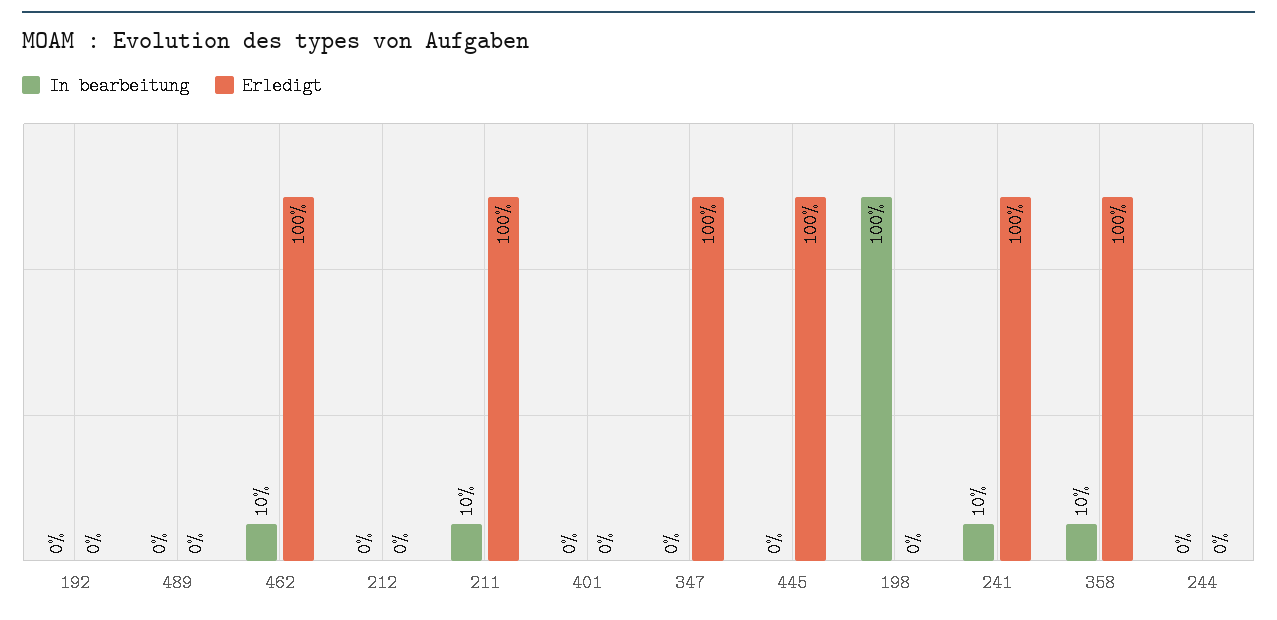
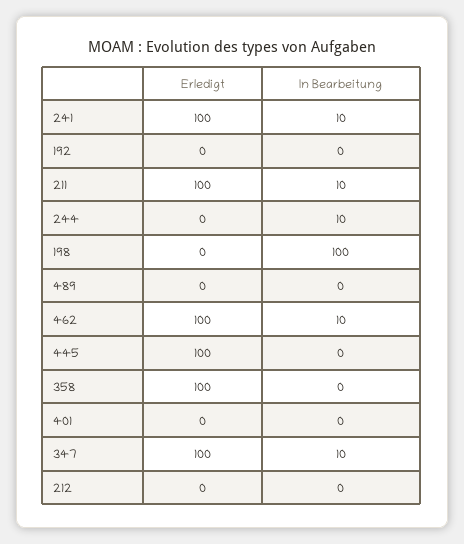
  {
    "In bearbeitung": {
      "192": 0,
      "489": 0,
      "462": 10,
      "212": 0,
      "211": 10,
      "401": 0,
-     "347": 0,
+     "347": 10,
      "445": 0,
      "198": 100,
      "241": 10,
-     "358": 10,
+     "358": 0,
-     "244": 0
+     "244": 10
    },
    "Erledigt": {
      "192": 0,
      "489": 0,
      "462": 100,
      "212": 0,
      "211": 100,
      "401": 0,
      "347": 100,
      "445": 100,
      "198": 0,
      "241": 100,
      "358": 100,
      "244": 0
    }
  }

